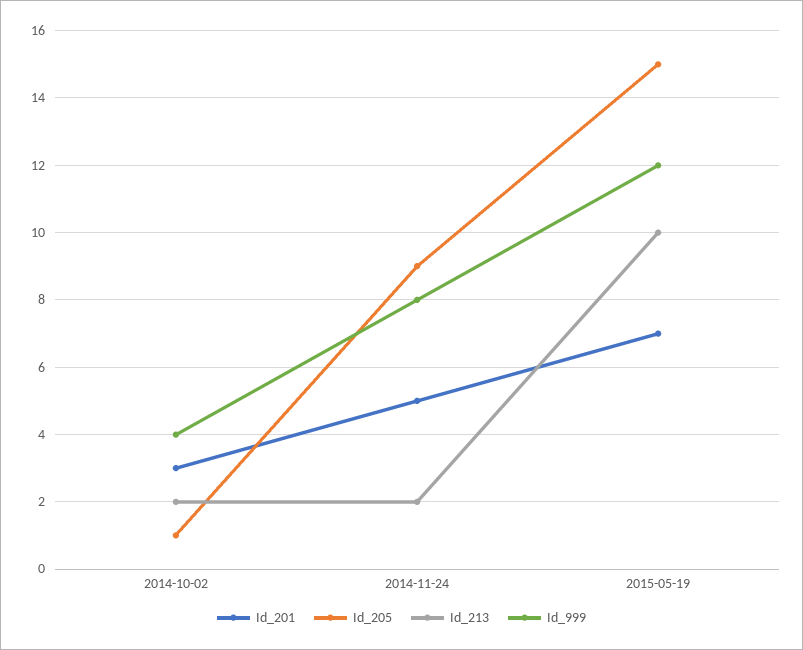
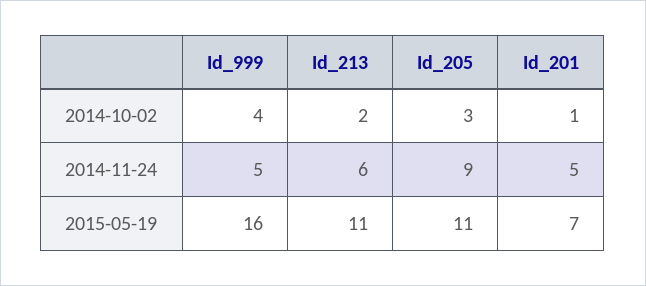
  {
    "Id_201": {
-     "2014-10-02": 3,
+     "2014-10-02": 1,
      "2014-11-24": 5,
      "2015-05-19": 7
    },
    "Id_205": {
-     "2014-10-02": 1,
+     "2014-10-02": 3,
      "2014-11-24": 9,
-     "2015-05-19": 15
+     "2015-05-19": 11
    },
    "Id_213": {
      "2014-10-02": 2,
-     "2014-11-24": 2,
+     "2014-11-24": 6,
-     "2015-05-19": 10
+     "2015-05-19": 11
    },
    "Id_999": {
      "2014-10-02": 4,
-     "2014-11-24": 8,
+     "2014-11-24": 5,
-     "2015-05-19": 12
+     "2015-05-19": 16
    }
  }

